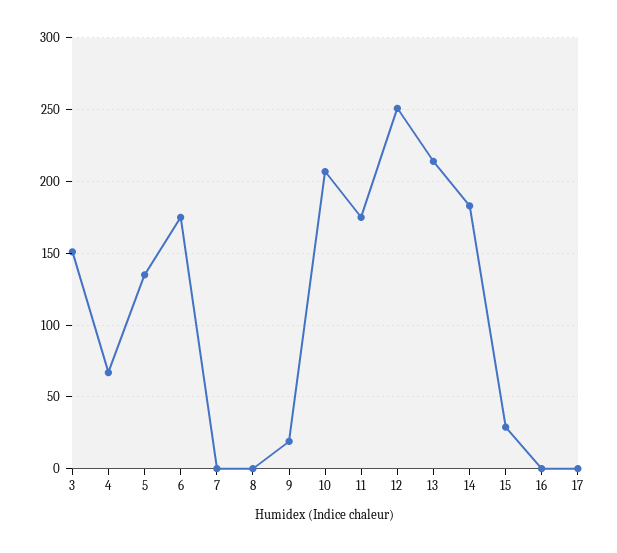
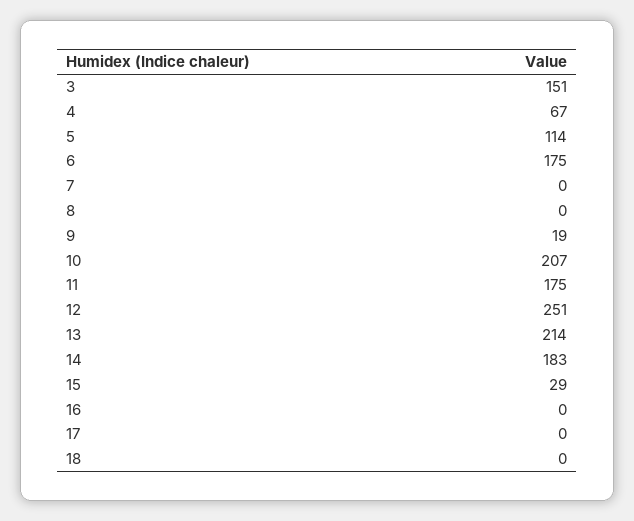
  {
    "3": 151,
    "4": 67,
-   "5": 135,
+   "5": 114,
    "6": 175,
    "7": 0,
    "8": 0,
    "9": 19,
    "10": 207,
    "11": 175,
    "12": 251,
    "13": 214,
    "14": 183,
    "15": 29,
    "16": 0,
-   "17": 0
+   "17": 0,
+   "18": 0
  }

